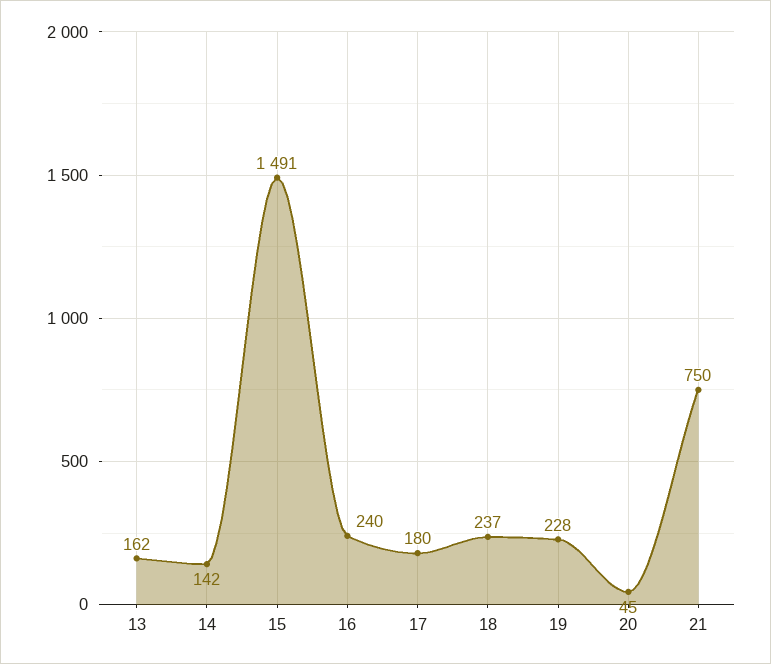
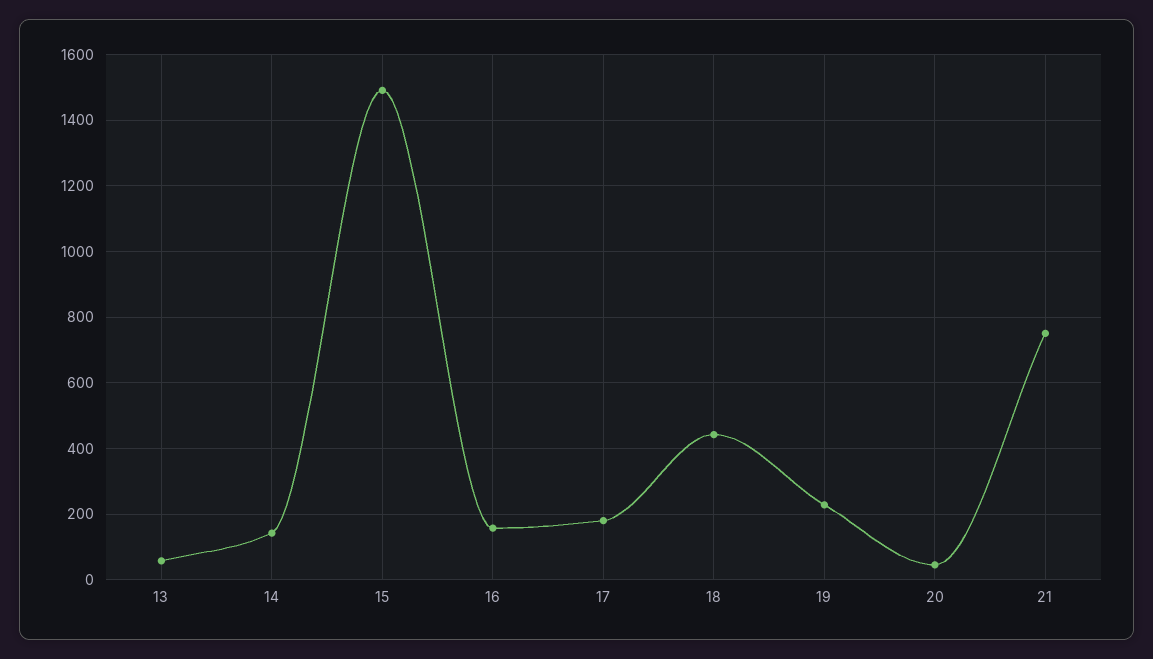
  {
-   "13": 162,
+   "13": 60,
    "14": 142,
    "15": 1491,
-   "16": 240,
+   "16": 160,
    "17": 180,
-   "18": 237,
+   "18": 440,
    "19": 228,
    "20": 45,
    "21": 750
  }

